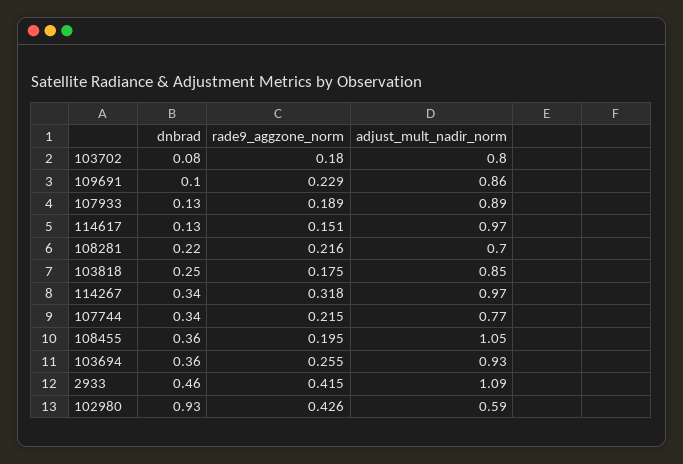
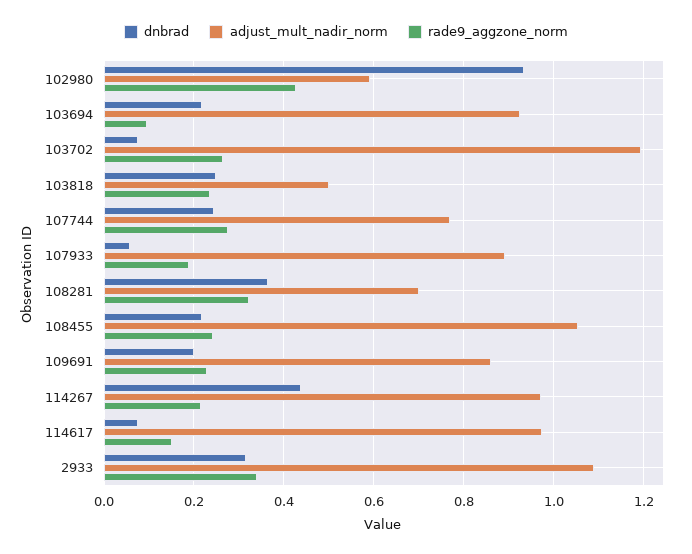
  {
    "dnbrad": {
      "103702": 0.08,
-     "109691": 0.1,
+     "109691": 0.2,
-     "107933": 0.13,
+     "107933": 0.06,
-     "114617": 0.13,
+     "114617": 0.08,
-     "108281": 0.22,
+     "108281": 0.36,
      "103818": 0.25,
-     "114267": 0.34,
+     "114267": 0.44,
-     "107744": 0.34,
+     "107744": 0.24,
-     "108455": 0.36,
+     "108455": 0.22,
-     "103694": 0.36,
+     "103694": 0.22,
-     "2933": 0.46,
+     "2933": 0.32,
      "102980": 0.93
    },
    "rade9_aggzone_norm": {
-     "103702": 0.18,
+     "103702": 0.26,
      "109691": 0.229,
      "107933": 0.189,
      "114617": 0.151,
-     "108281": 0.216,
+     "108281": 0.32,
-     "103818": 0.175,
+     "103818": 0.24,
-     "114267": 0.318,
+     "114267": 0.22,
-     "107744": 0.215,
+     "107744": 0.28,
-     "108455": 0.195,
+     "108455": 0.24,
-     "103694": 0.255,
+     "103694": 0.1,
-     "2933": 0.415,
+     "2933": 0.34,
      "102980": 0.426
    },
    "adjust_mult_nadir_norm": {
-     "103702": 0.8,
+     "103702": 1.2,
      "109691": 0.86,
      "107933": 0.89,
      "114617": 0.97,
      "108281": 0.7,
-     "103818": 0.85,
+     "103818": 0.5,
      "114267": 0.97,
      "107744": 0.77,
      "108455": 1.05,
      "103694": 0.93,
      "2933": 1.09,
      "102980": 0.59
    }
  }

